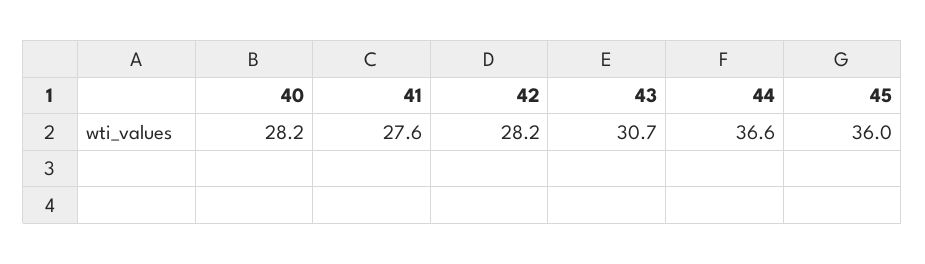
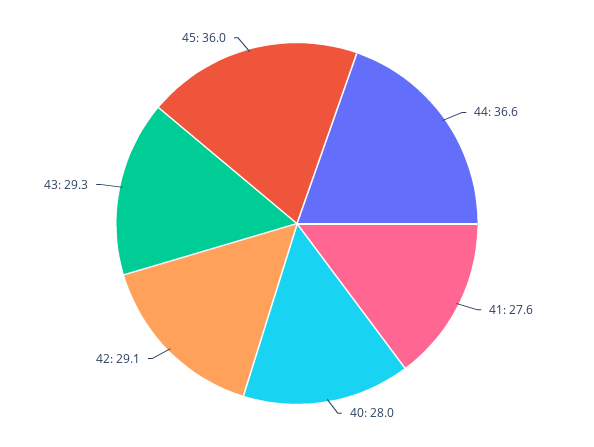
  {
-   "40": 28.2,
+   "40": 28,
    "41": 27.6,
-   "42": 28.2,
+   "42": 29.1,
-   "43": 30.7,
+   "43": 29.3,
    "44": 36.6,
    "45": 36
  }

